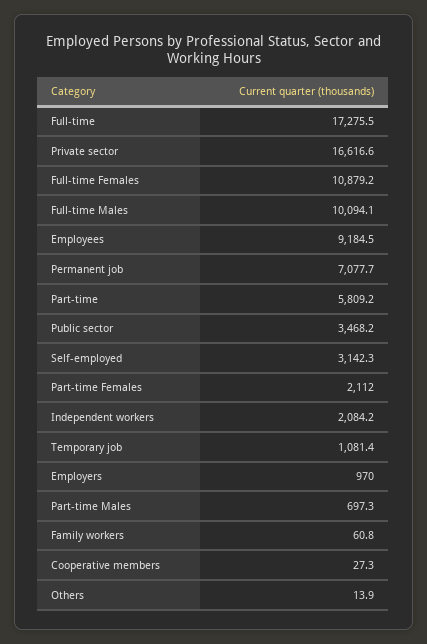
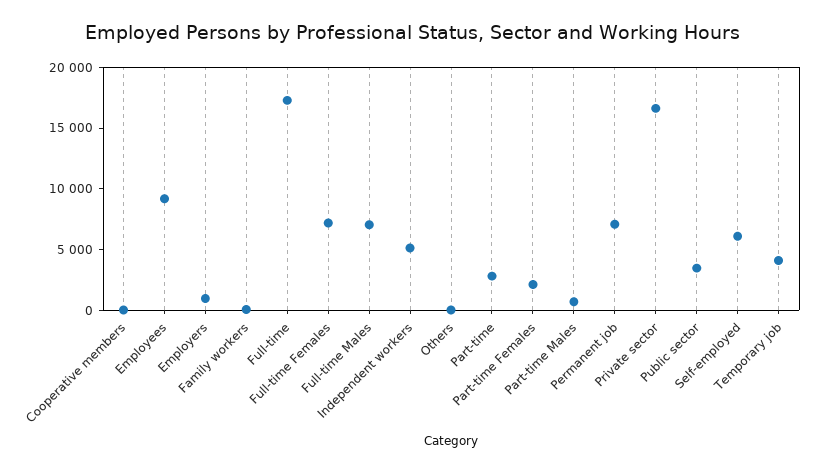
  {
    "Full-time": 17275.5,
    "Private sector": 16616.6,
-   "Full-time Females": 10879.2,
+   "Full-time Females": 7000,
-   "Full-time Males": 10094.1,
+   "Full-time Males": 7000,
    "Employees": 9184.5,
    "Permanent job": 7077.7,
-   "Part-time": 5809.2,
+   "Part-time": 3000,
    "Public sector": 3468.2,
-   "Self-employed": 3142.3,
+   "Self-employed": 6000,
    "Part-time Females": 2112,
-   "Independent workers": 2084.2,
+   "Independent workers": 5000,
-   "Temporary job": 1081.4,
+   "Temporary job": 4000,
    "Employers": 970,
    "Part-time Males": 697.3,
    "Family workers": 60.8,
    "Cooperative members": 27.3,
    "Others": 13.9
  }

